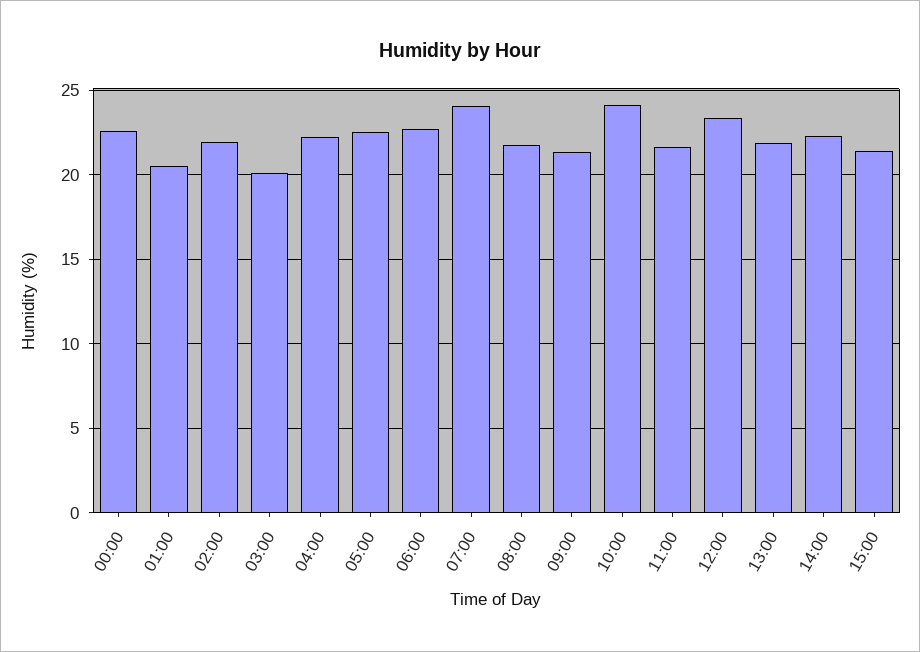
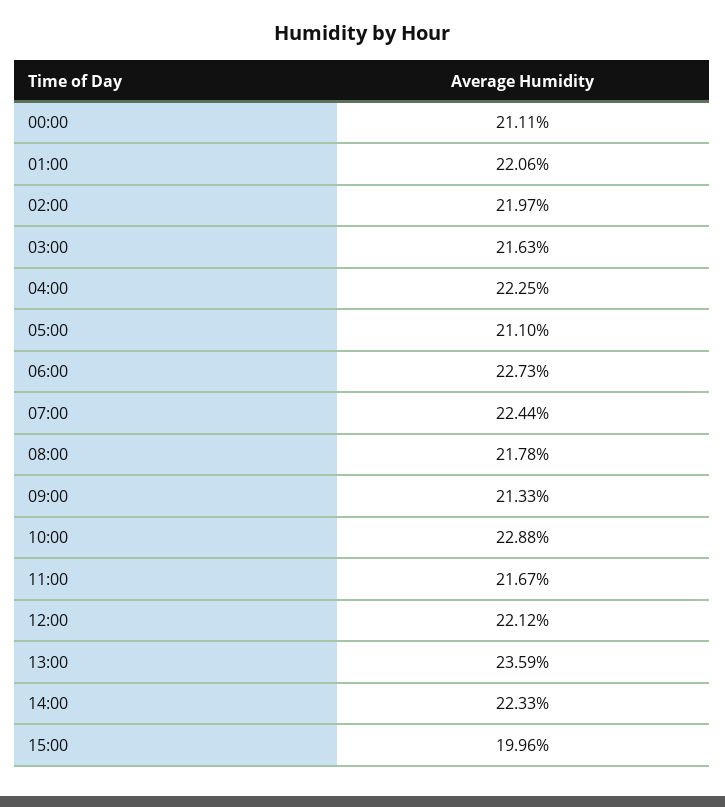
  {
-   "00:00": 22.5,
+   "00:00": 21.11,
-   "01:00": 20.5,
+   "01:00": 22.06,
    "02:00": 21.97,
-   "03:00": 20,
+   "03:00": 21.63,
    "04:00": 22.25,
-   "05:00": 22.5,
+   "05:00": 21.1,
    "06:00": 22.73,
-   "07:00": 24,
+   "07:00": 22.44,
    "08:00": 21.78,
    "09:00": 21.33,
-   "10:00": 24,
+   "10:00": 22.88,
    "11:00": 21.67,
-   "12:00": 23.5,
+   "12:00": 22.12,
-   "13:00": 22,
+   "13:00": 23.59,
    "14:00": 22.33,
-   "15:00": 21.5
+   "15:00": 19.96
  }

